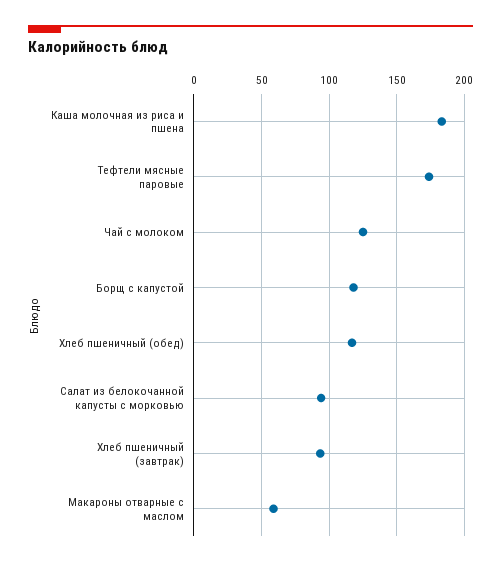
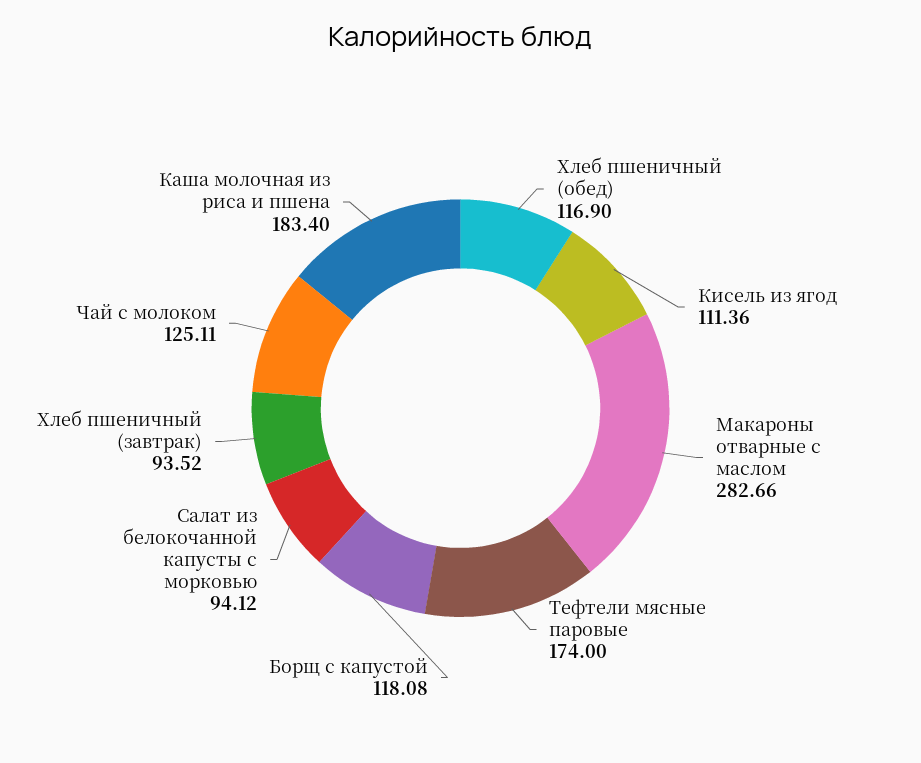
  {
    "Каша молочная из риса и пшена": 183.4,
    "Тефтели мясные паровые": 174,
    "Чай с молоком": 125.11,
    "Борщ с капустой": 118.08,
    "Хлеб пшеничный (обед)": 116.9,
    "Салат из белокочанной капусты с морковью": 94.12,
    "Хлеб пшеничный (завтрак)": 93.52,
-   "Макароны отварные с маслом": 60
+   "Макароны отварные с маслом": 282.66,
+   "Кисель из ягод": 111.36
  }

